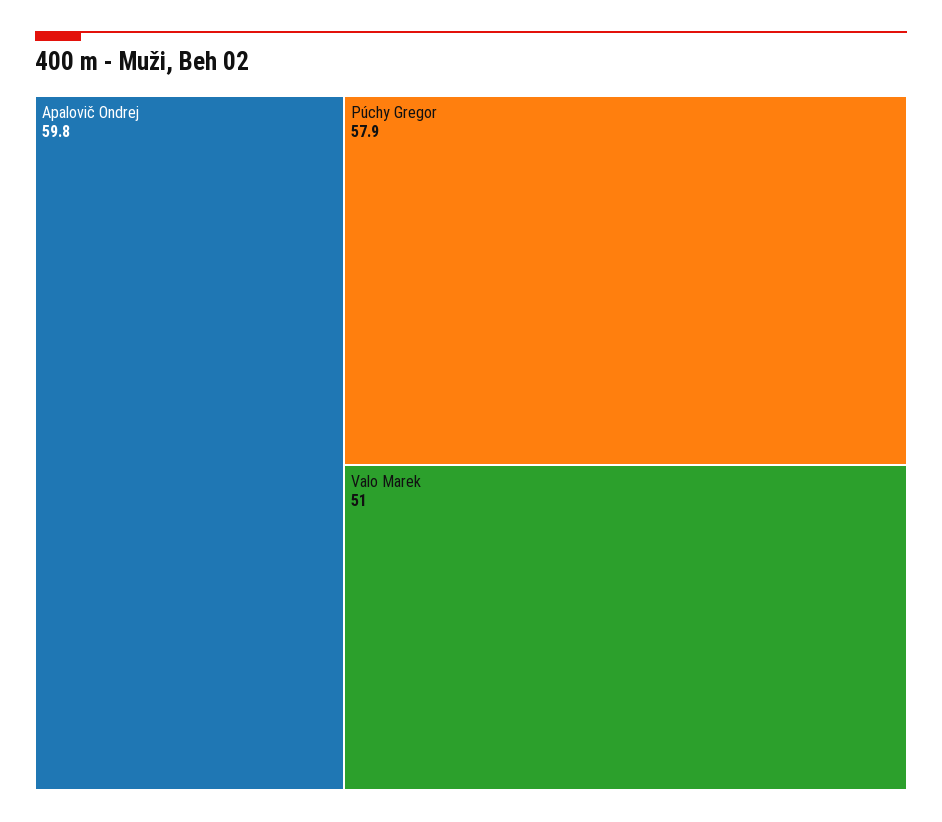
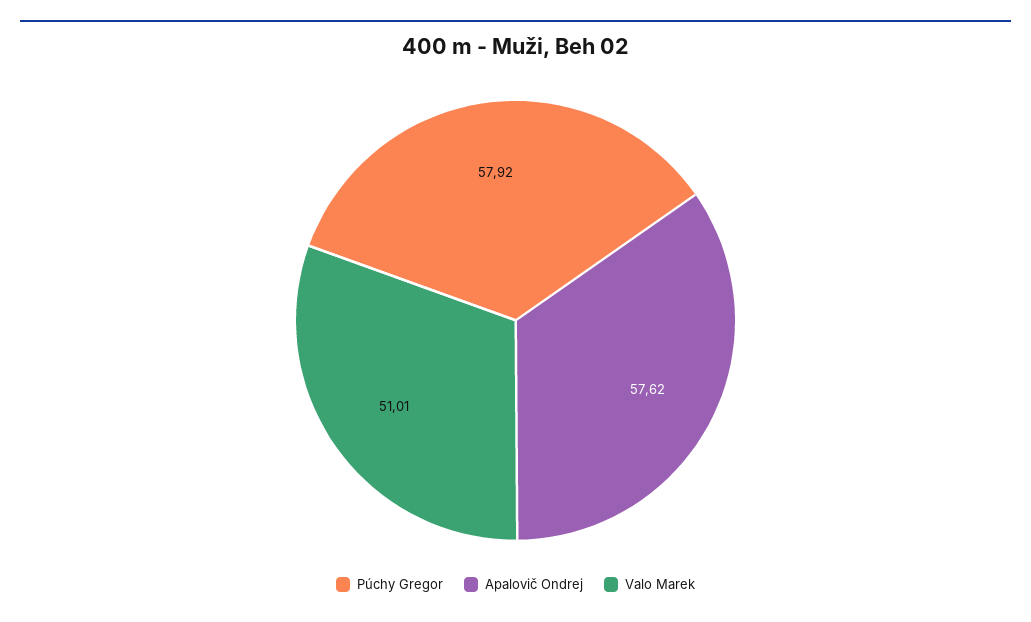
  {
-   "Apalovič Ondrej": 59.8,
+   "Apalovič Ondrej": 57.62,
    "Púchy Gregor": 57.92,
    "Valo Marek": 51.01
  }

